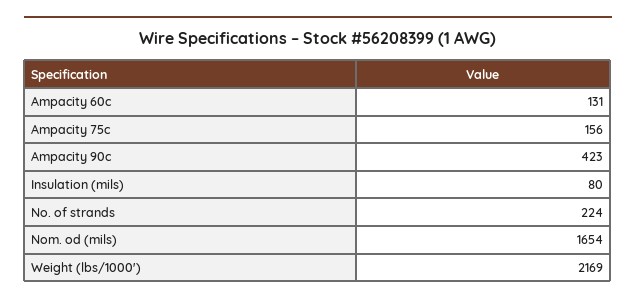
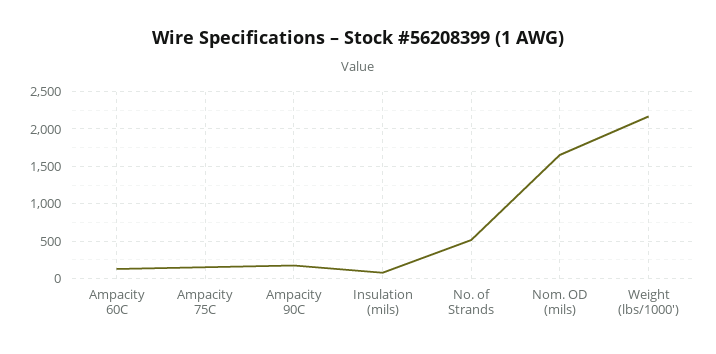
  {
    "Ampacity 60c": 131,
    "Ampacity 75c": 156,
-   "Ampacity 90c": 423,
+   "Ampacity 90c": 200,
    "Insulation (mils)": 80,
-   "No. of strands": 224,
+   "No. of strands": 500,
    "Nom. od (mils)": 1654,
    "Weight (lbs/1000')": 2169
  }

